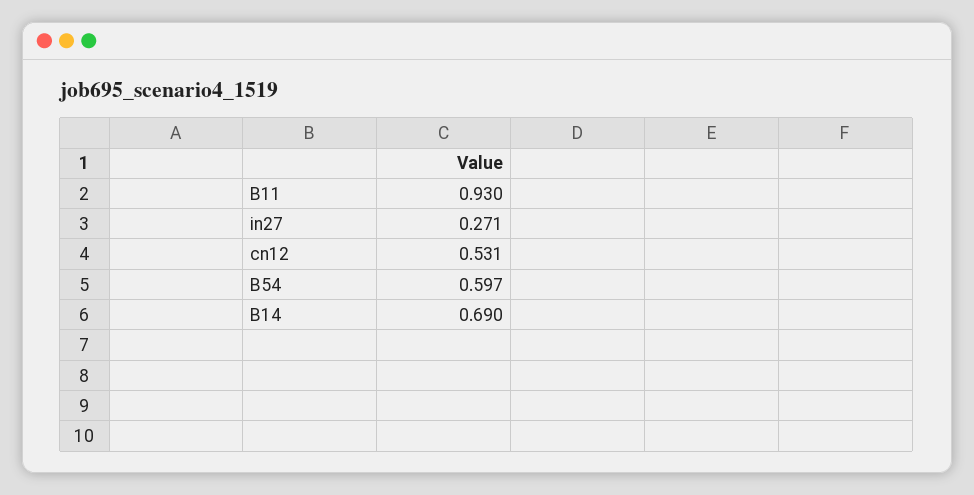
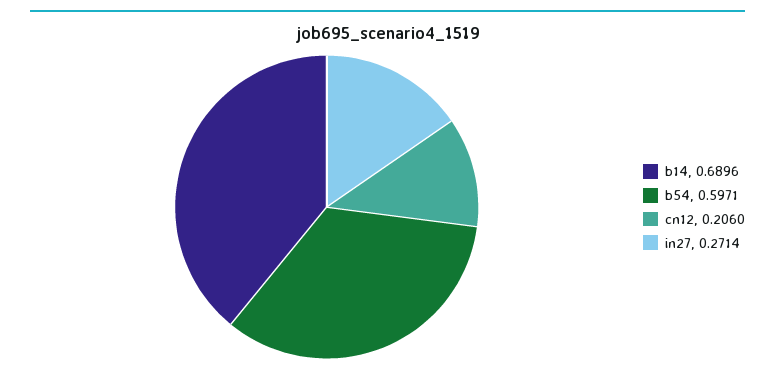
  {
-   "B11": 0.93,
    "in27": 0.2714,
-   "cn12": 0.531,
+   "cn12": 0.206,
    "B54": 0.5971,
    "B14": 0.6896
  }

